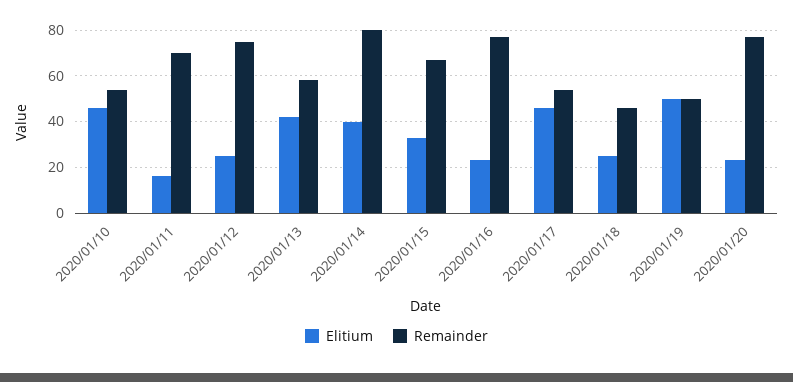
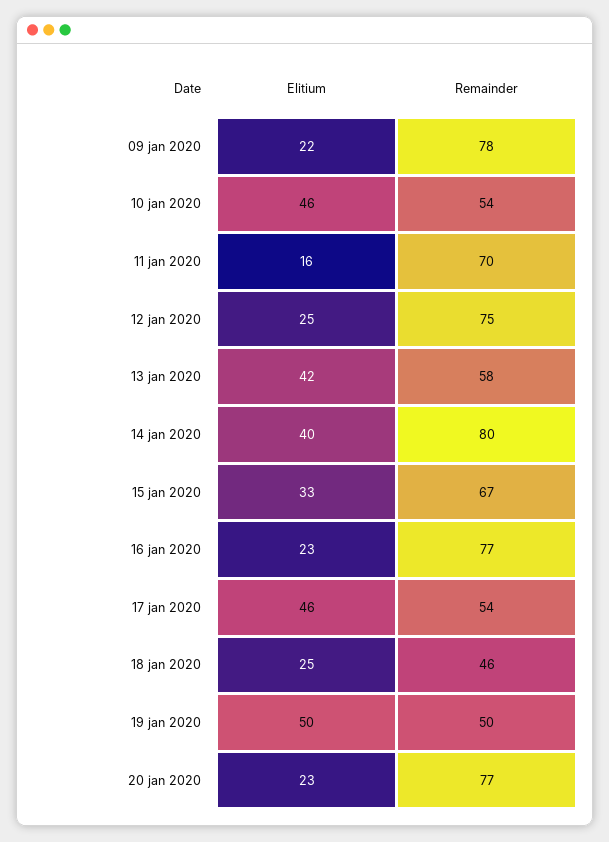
  {
    "Elitium": {
      "2020/01/10": 46,
      "2020/01/11": 16,
      "2020/01/12": 25,
      "2020/01/13": 42,
      "2020/01/14": 40,
      "2020/01/15": 33,
      "2020/01/16": 23,
      "2020/01/17": 46,
      "2020/01/18": 25,
      "2020/01/19": 50,
-     "2020/01/20": 23
+     "2020/01/20": 23,
+     "09 jan 2020": 22
    },
    "Remainder": {
      "2020/01/10": 54,
      "2020/01/11": 70,
      "2020/01/12": 75,
      "2020/01/13": 58,
      "2020/01/14": 80,
      "2020/01/15": 67,
      "2020/01/16": 77,
      "2020/01/17": 54,
      "2020/01/18": 46,
      "2020/01/19": 50,
-     "2020/01/20": 77
+     "2020/01/20": 77,
+     "09 jan 2020": 78
    }
  }

